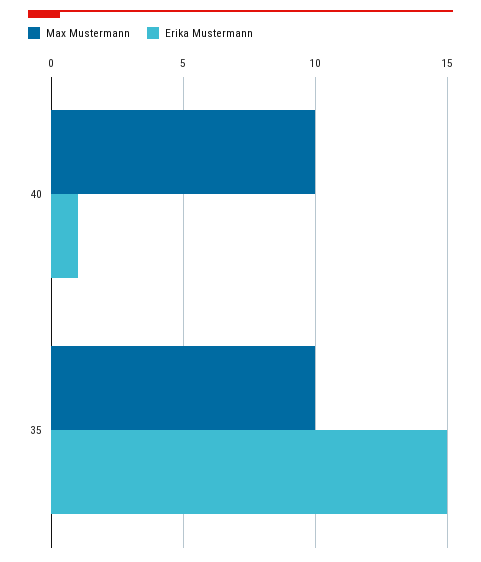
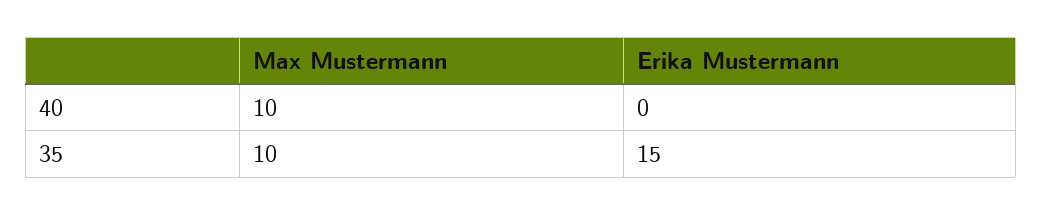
  {
    "Max Mustermann": {
      "40": 10,
      "35": 10
    },
    "Erika Mustermann": {
-     "40": 1,
+     "40": 0,
      "35": 15
    }
  }

